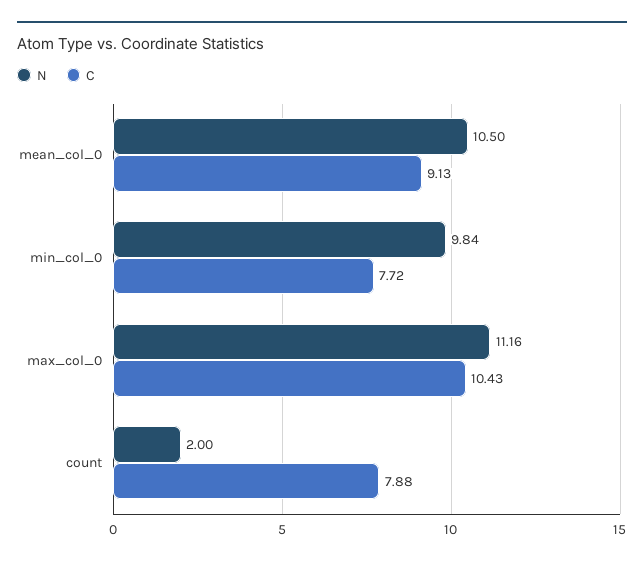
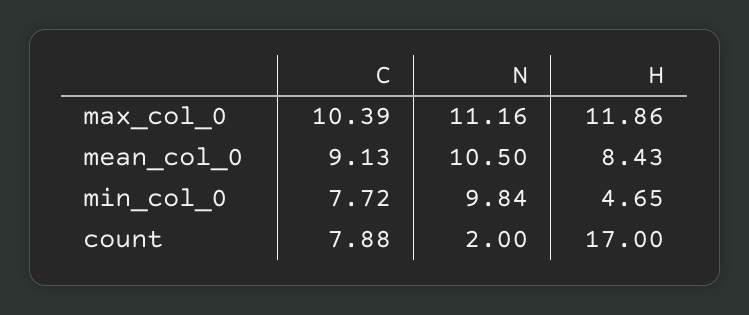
  {
    "N": {
      "mean_col_0": 10.5,
      "min_col_0": 9.84,
      "max_col_0": 11.16,
      "count": 2
    },
    "C": {
      "mean_col_0": 9.13,
      "min_col_0": 7.72,
-     "max_col_0": 10.43,
+     "max_col_0": 10.39,
      "count": 7.88
-   }
+   },
+   "H": {
+     "max_col_0": 11.86,
+     "mean_col_0": 8.43,
+     "min_col_0": 4.65,
+     "count": 17
+   }
  }

